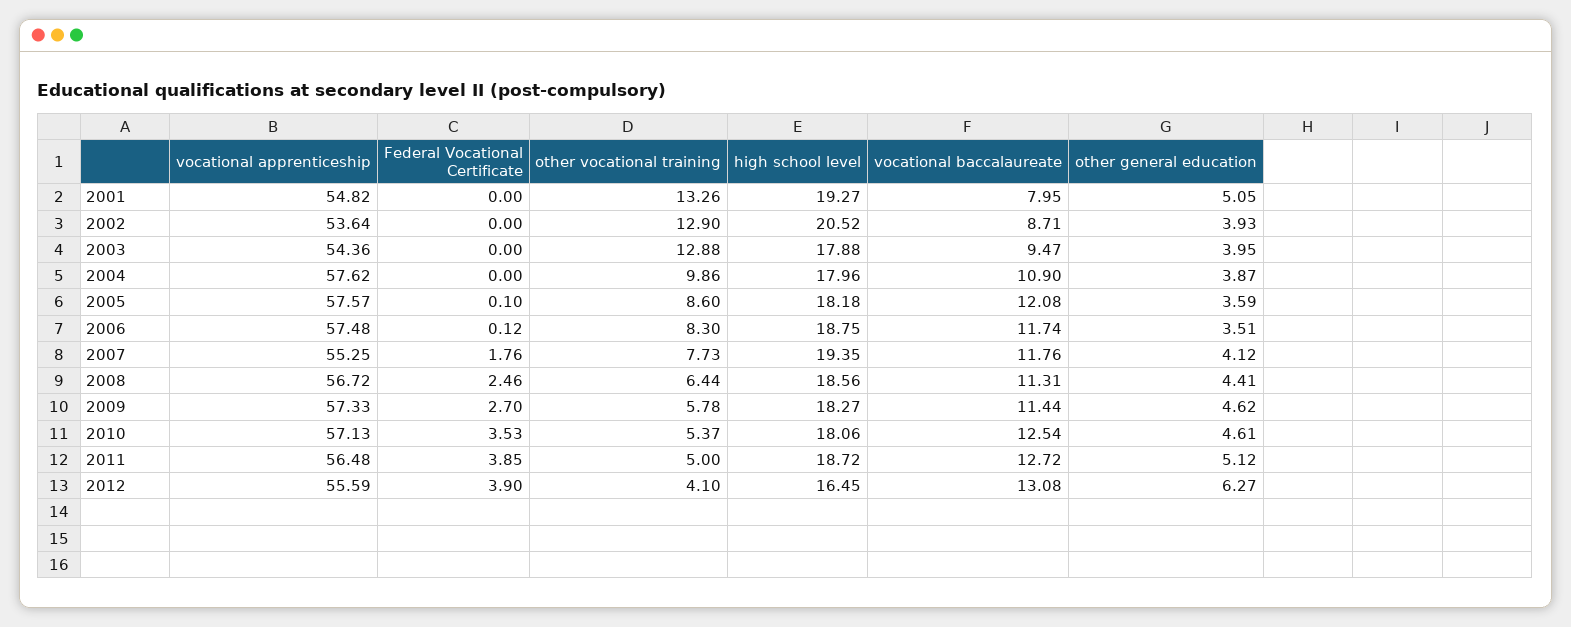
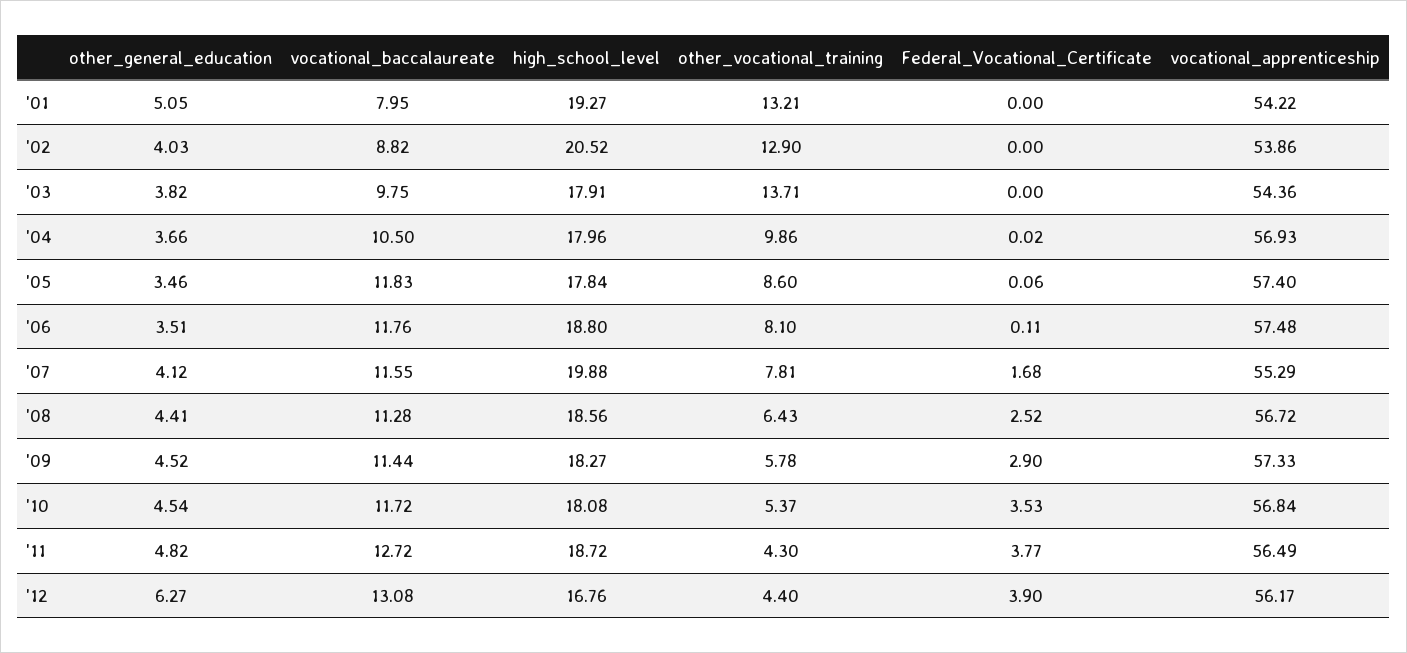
  {
    "vocational apprenticeship": {
-     "2001": 54.82,
+     "2001": 54.22,
-     "2002": 53.64,
+     "2002": 53.86,
      "2003": 54.36,
-     "2004": 57.62,
+     "2004": 56.93,
-     "2005": 57.57,
+     "2005": 57.4,
      "2006": 57.48,
-     "2007": 55.25,
+     "2007": 55.29,
      "2008": 56.72,
      "2009": 57.33,
-     "2010": 57.13,
+     "2010": 56.84,
-     "2011": 56.48,
+     "2011": 56.49,
-     "2012": 55.59
+     "2012": 56.17
    },
    "Federal Vocational Certificate": {
      "2001": 0,
      "2002": 0,
      "2003": 0,
-     "2004": 0,
+     "2004": 0.02,
-     "2005": 0.1,
+     "2005": 0.06,
-     "2006": 0.12,
+     "2006": 0.11,
-     "2007": 1.76,
+     "2007": 1.68,
-     "2008": 2.46,
+     "2008": 2.52,
-     "2009": 2.7,
+     "2009": 2.9,
      "2010": 3.53,
-     "2011": 3.85,
+     "2011": 3.77,
      "2012": 3.9
    },
    "other vocational training": {
-     "2001": 13.26,
+     "2001": 13.21,
      "2002": 12.9,
-     "2003": 12.88,
+     "2003": 13.71,
      "2004": 9.86,
      "2005": 8.6,
-     "2006": 8.3,
+     "2006": 8.1,
-     "2007": 7.73,
+     "2007": 7.81,
-     "2008": 6.44,
+     "2008": 6.43,
      "2009": 5.78,
      "2010": 5.37,
-     "2011": 5,
+     "2011": 4.3,
-     "2012": 4.1
+     "2012": 4.4
    },
    "high school level": {
      "2001": 19.27,
      "2002": 20.52,
-     "2003": 17.88,
+     "2003": 17.91,
      "2004": 17.96,
-     "2005": 18.18,
+     "2005": 17.84,
-     "2006": 18.75,
+     "2006": 18.8,
-     "2007": 19.35,
+     "2007": 19.88,
      "2008": 18.56,
      "2009": 18.27,
-     "2010": 18.06,
+     "2010": 18.08,
      "2011": 18.72,
-     "2012": 16.45
+     "2012": 16.76
    },
    "vocational baccalaureate": {
      "2001": 7.95,
-     "2002": 8.71,
+     "2002": 8.82,
-     "2003": 9.47,
+     "2003": 9.75,
-     "2004": 10.9,
+     "2004": 10.5,
-     "2005": 12.08,
+     "2005": 11.83,
-     "2006": 11.74,
+     "2006": 11.76,
-     "2007": 11.76,
+     "2007": 11.55,
-     "2008": 11.31,
+     "2008": 11.28,
      "2009": 11.44,
-     "2010": 12.54,
+     "2010": 11.72,
      "2011": 12.72,
      "2012": 13.08
    },
    "other general education": {
      "2001": 5.05,
-     "2002": 3.93,
+     "2002": 4.03,
-     "2003": 3.95,
+     "2003": 3.82,
-     "2004": 3.87,
+     "2004": 3.66,
-     "2005": 3.59,
+     "2005": 3.46,
      "2006": 3.51,
      "2007": 4.12,
      "2008": 4.41,
-     "2009": 4.62,
+     "2009": 4.52,
-     "2010": 4.61,
+     "2010": 4.54,
-     "2011": 5.12,
+     "2011": 4.82,
      "2012": 6.27
    }
  }

